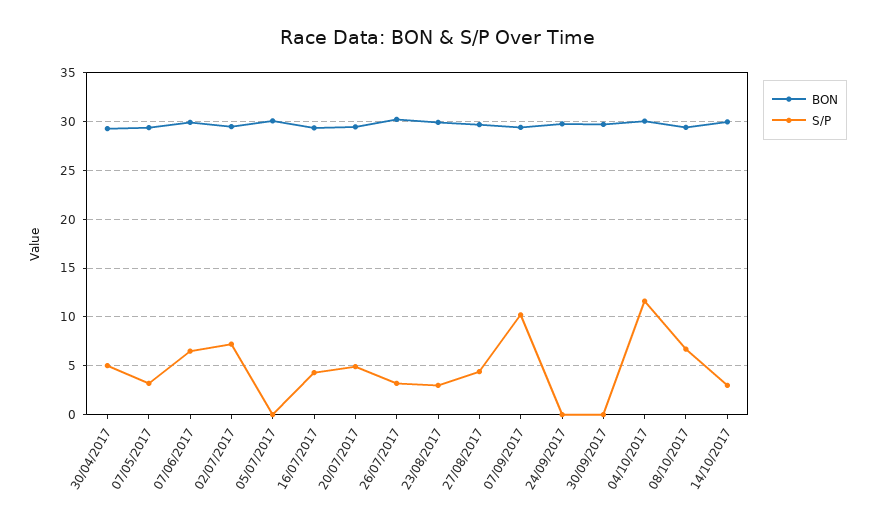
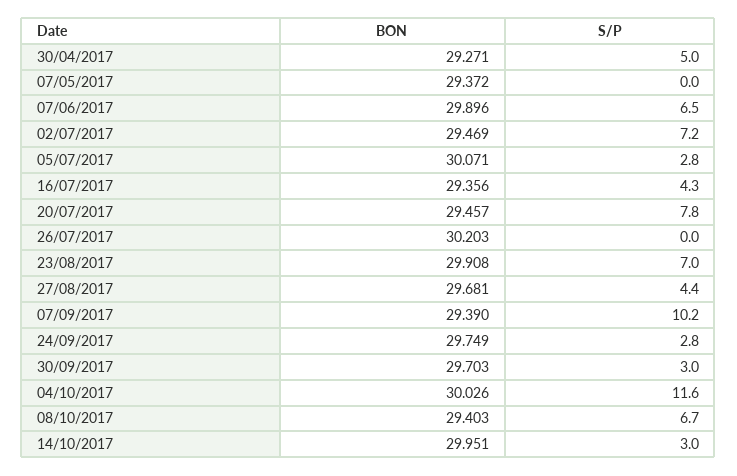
  {
    "BON": {
      "30/04/2017": 29.271,
      "07/05/2017": 29.372,
      "07/06/2017": 29.896,
      "02/07/2017": 29.469,
      "05/07/2017": 30.071,
      "16/07/2017": 29.356,
      "20/07/2017": 29.457,
      "26/07/2017": 30.203,
      "23/08/2017": 29.908,
      "27/08/2017": 29.681,
      "07/09/2017": 29.39,
      "24/09/2017": 29.749,
      "30/09/2017": 29.703,
      "04/10/2017": 30.026,
      "08/10/2017": 29.403,
      "14/10/2017": 29.951
    },
    "S/P": {
      "30/04/2017": 5,
-     "07/05/2017": 3,
+     "07/05/2017": 0,
      "07/06/2017": 6.5,
      "02/07/2017": 7.2,
-     "05/07/2017": 0,
+     "05/07/2017": 2.8,
      "16/07/2017": 4.3,
-     "20/07/2017": 5,
+     "20/07/2017": 7.8,
-     "26/07/2017": 3,
+     "26/07/2017": 0,
-     "23/08/2017": 3,
+     "23/08/2017": 7,
      "27/08/2017": 4.4,
      "07/09/2017": 10.2,
-     "24/09/2017": 0,
+     "24/09/2017": 2.8,
-     "30/09/2017": 0,
+     "30/09/2017": 3,
      "04/10/2017": 11.6,
      "08/10/2017": 6.7,
      "14/10/2017": 3
    }
  }

